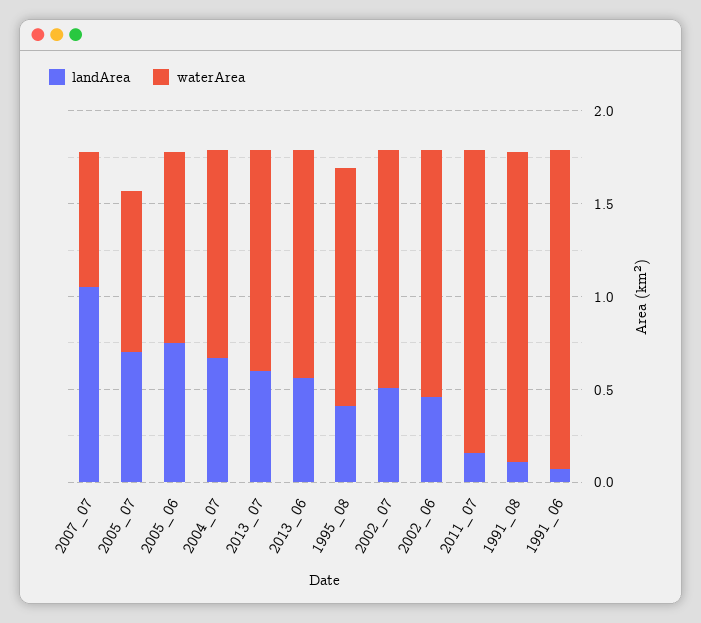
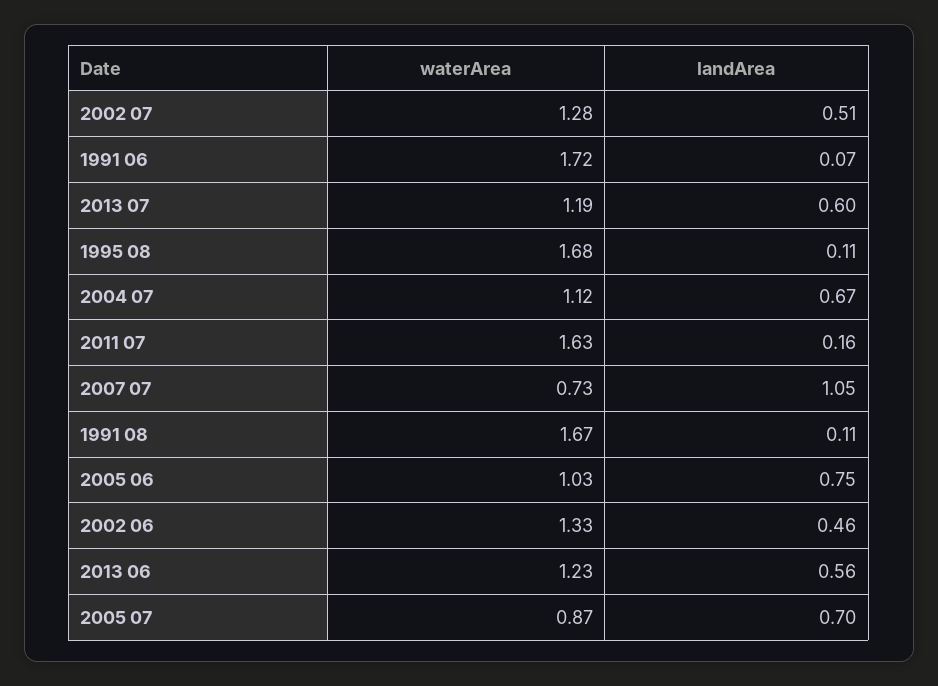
  {
    "landArea": {
      "2007_07": 1.05,
      "2005_07": 0.7,
      "2005_06": 0.75,
      "2004_07": 0.67,
      "2013_07": 0.6,
      "2013_06": 0.56,
-     "1995_08": 0.4,
+     "1995_08": 0.11,
      "2002_07": 0.51,
      "2002_06": 0.46,
      "2011_07": 0.16,
      "1991_08": 0.11,
      "1991_06": 0.07
    },
    "waterArea": {
      "2007_07": 0.73,
      "2005_07": 0.87,
      "2005_06": 1.03,
      "2004_07": 1.12,
      "2013_07": 1.19,
      "2013_06": 1.23,
-     "1995_08": 1.3,
+     "1995_08": 1.68,
      "2002_07": 1.28,
      "2002_06": 1.33,
      "2011_07": 1.63,
      "1991_08": 1.67,
      "1991_06": 1.72
    }
  }

